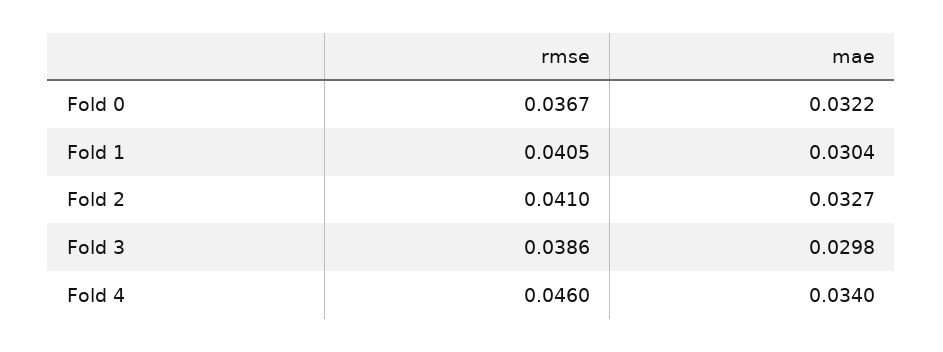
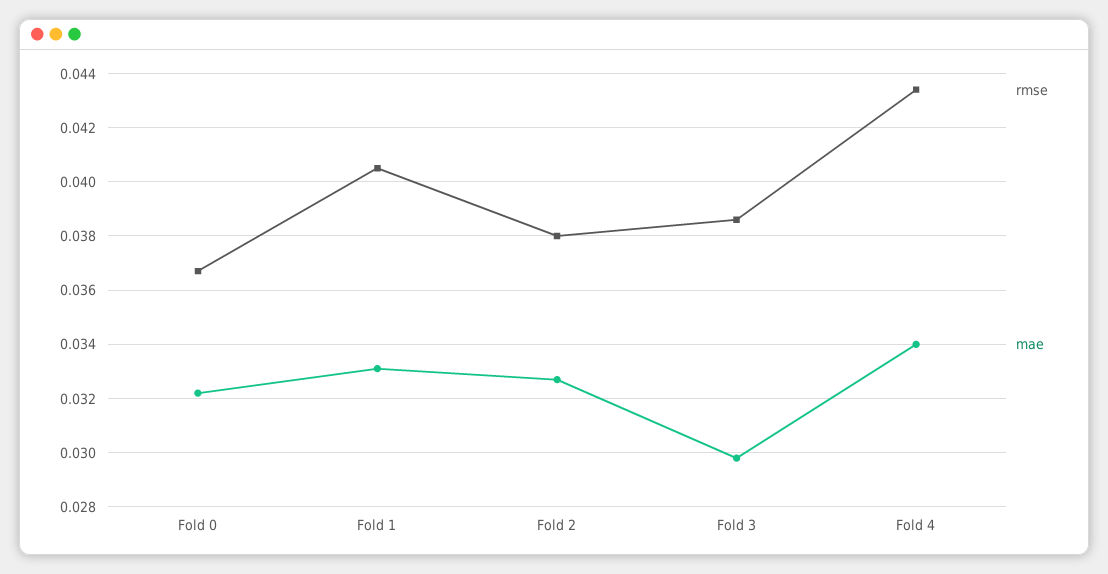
  {
    "rmse": {
      "Fold 0": 0.0367,
      "Fold 1": 0.0405,
-     "Fold 2": 0.041,
+     "Fold 2": 0.038,
      "Fold 3": 0.0386,
-     "Fold 4": 0.046
+     "Fold 4": 0.0435
    },
    "mae": {
      "Fold 0": 0.0322,
-     "Fold 1": 0.0304,
+     "Fold 1": 0.033,
      "Fold 2": 0.0327,
      "Fold 3": 0.0298,
      "Fold 4": 0.034
    }
  }

